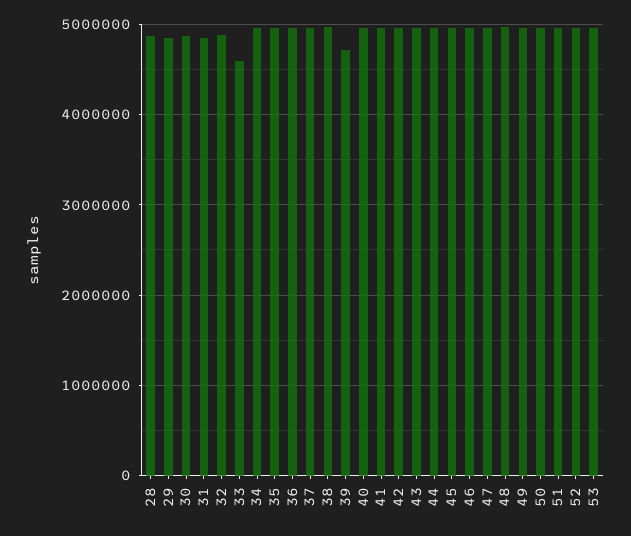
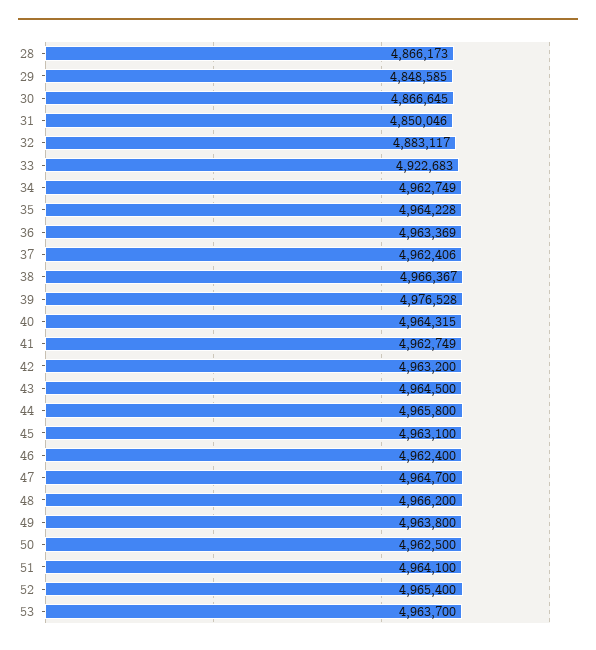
  {
    "28": 4866173,
    "29": 4848585,
    "30": 4866645,
    "31": 4850046,
    "32": 4883117,
-   "33": 4600000,
+   "33": 4922683,
    "34": 4962749,
    "35": 4964228,
    "36": 4963369,
    "37": 4962406,
    "38": 4966367,
-   "39": 4700000,
+   "39": 4976528,
    "40": 4964315,
    "41": 4962749,
    "42": 4963200,
    "43": 4964500,
    "44": 4965800,
    "45": 4963100,
    "46": 4962400,
    "47": 4964700,
    "48": 4966200,
    "49": 4963800,
    "50": 4962500,
    "51": 4964100,
    "52": 4965400,
    "53": 4963700
  }

